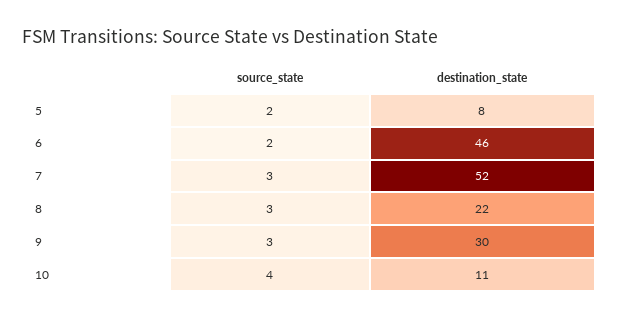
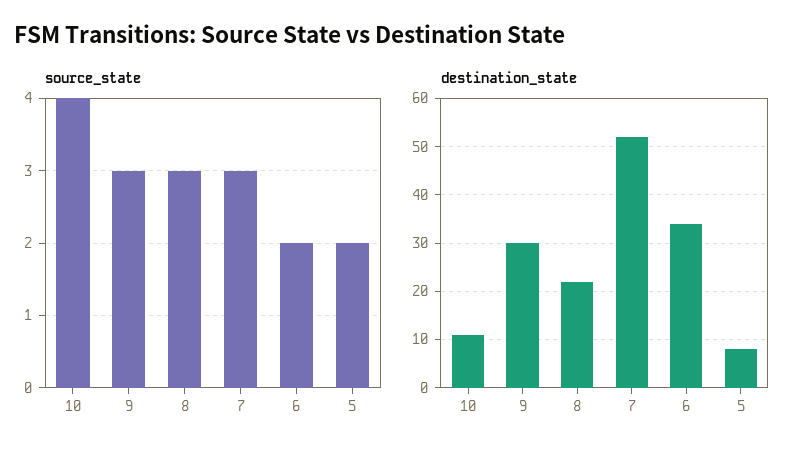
  {
    "source_state": {
      "5": 2,
      "6": 2,
      "7": 3,
      "8": 3,
      "9": 3,
      "10": 4
    },
    "destination_state": {
      "5": 8,
-     "6": 46,
+     "6": 35,
      "7": 52,
      "8": 22,
      "9": 30,
      "10": 11
    }
  }

